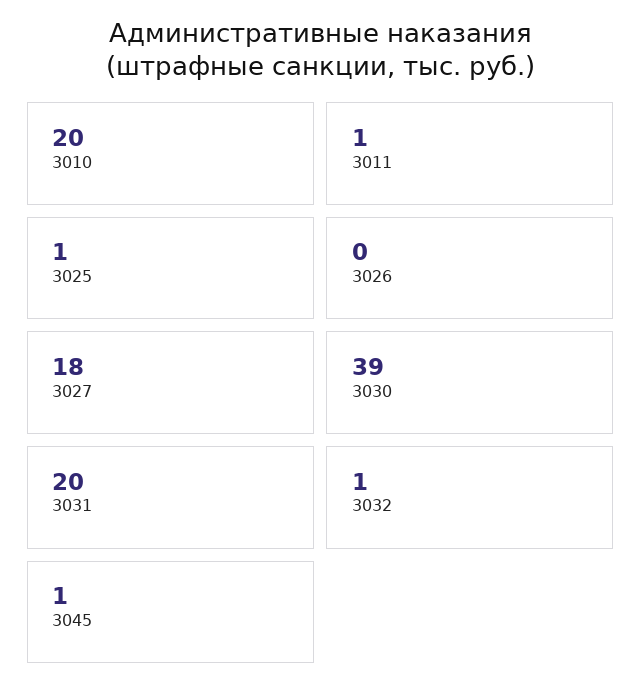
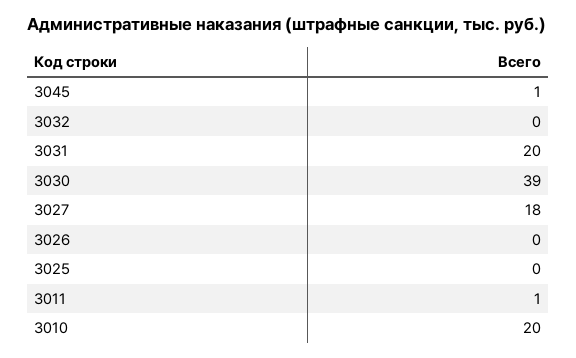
  {
    "3010": 20,
    "3011": 1,
-   "3025": 1,
+   "3025": 0,
    "3026": 0,
    "3027": 18,
    "3030": 39,
    "3031": 20,
-   "3032": 1,
+   "3032": 0,
    "3045": 1
  }

